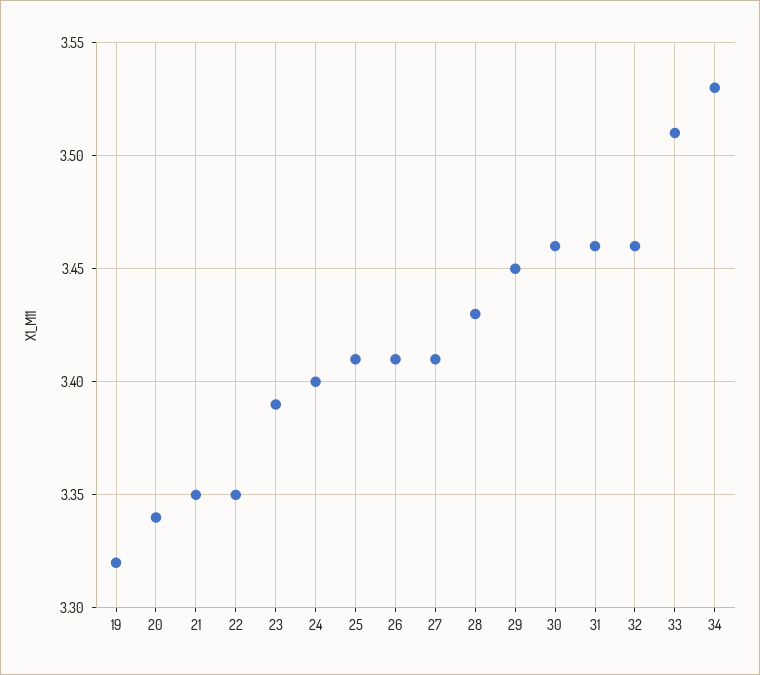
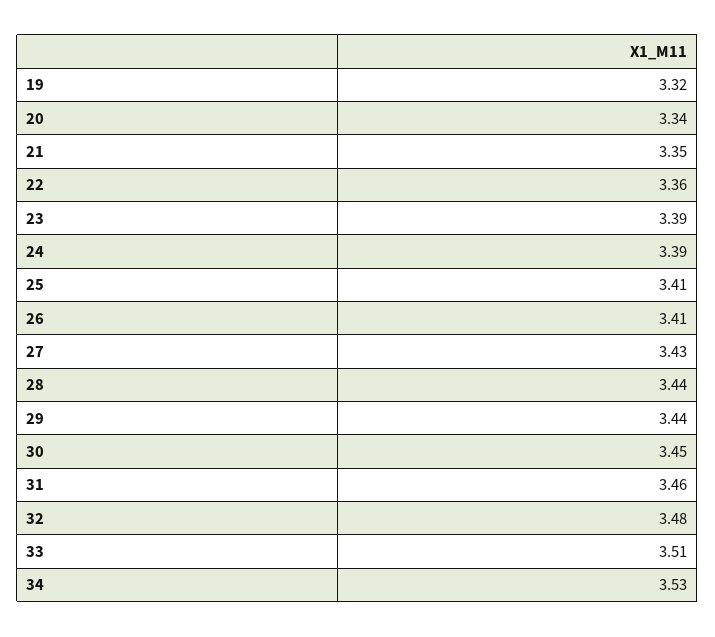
  {
    "19": 3.32,
    "20": 3.34,
    "21": 3.35,
-   "22": 3.35,
+   "22": 3.36,
    "23": 3.39,
-   "24": 3.4,
+   "24": 3.39,
    "25": 3.41,
    "26": 3.41,
-   "27": 3.41,
+   "27": 3.43,
-   "28": 3.43,
+   "28": 3.44,
-   "29": 3.45,
+   "29": 3.44,
-   "30": 3.46,
+   "30": 3.45,
    "31": 3.46,
-   "32": 3.46,
+   "32": 3.48,
    "33": 3.51,
    "34": 3.53
  }

